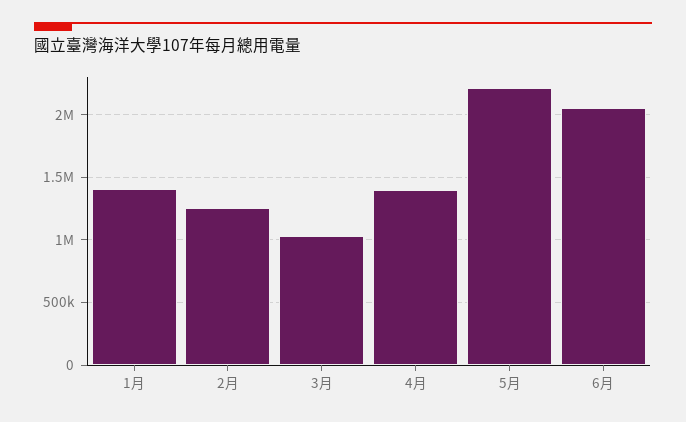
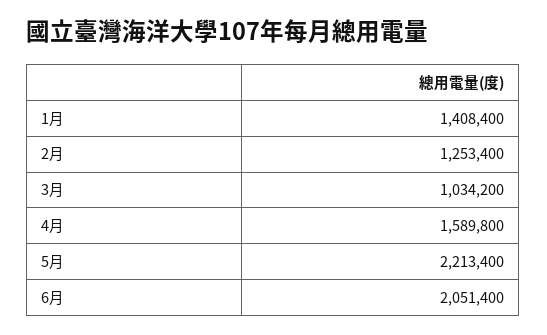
  {
    "1月": 1408400,
    "2月": 1253400,
    "3月": 1034200,
-   "4月": 1400000,
+   "4月": 1589800,
    "5月": 2213400,
    "6月": 2051400
  }

